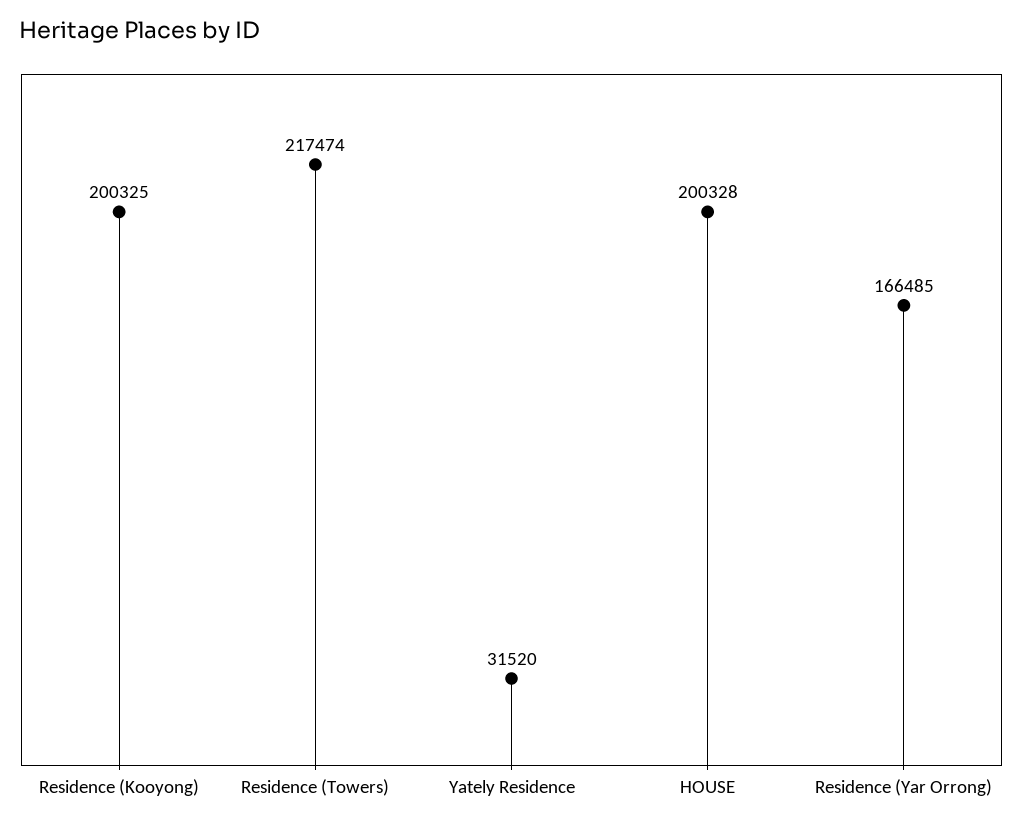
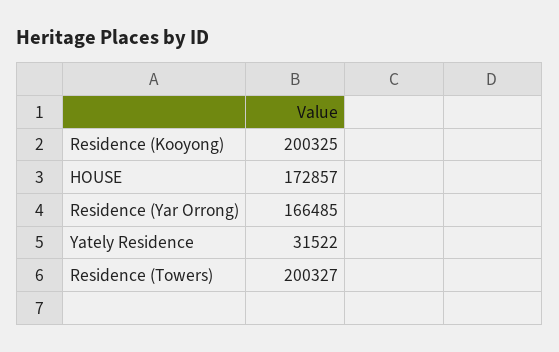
  {
    "Residence (Kooyong)": 200325,
-   "Residence (Towers)": 217474,
+   "Residence (Towers)": 200327,
-   "Yately Residence": 31520,
+   "Yately Residence": 31522,
-   "HOUSE": 200328,
+   "HOUSE": 172857,
    "Residence (Yar Orrong)": 166485
  }

